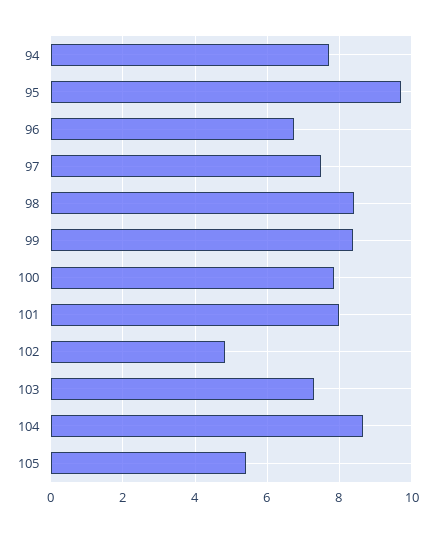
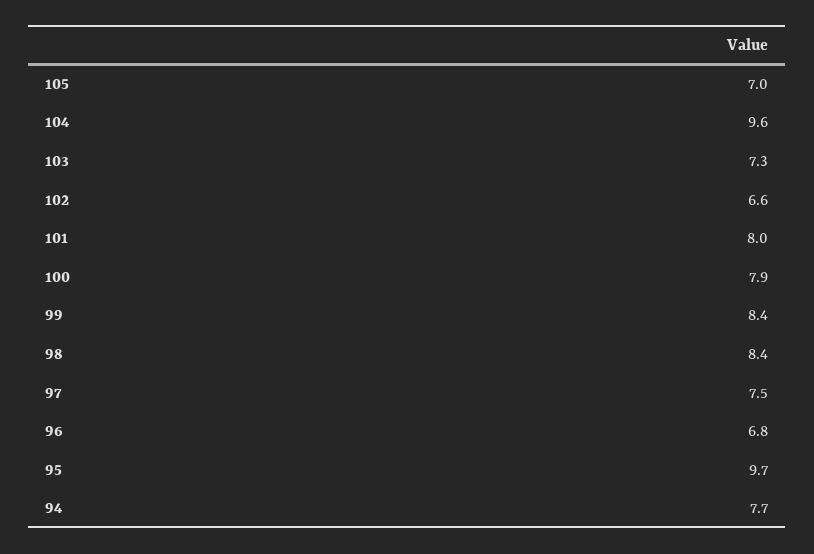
  {
    "94": 7.7,
    "95": 9.7,
    "96": 6.8,
    "97": 7.5,
    "98": 8.4,
    "99": 8.4,
    "100": 7.9,
    "101": 8,
-   "102": 4.8,
+   "102": 6.6,
    "103": 7.3,
-   "104": 8.6,
+   "104": 9.6,
-   "105": 5.4
+   "105": 7
  }

